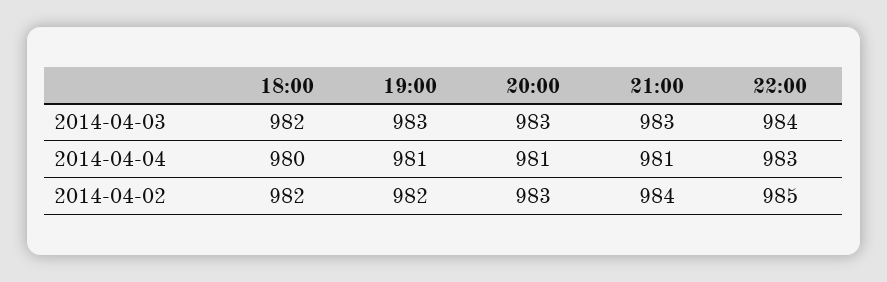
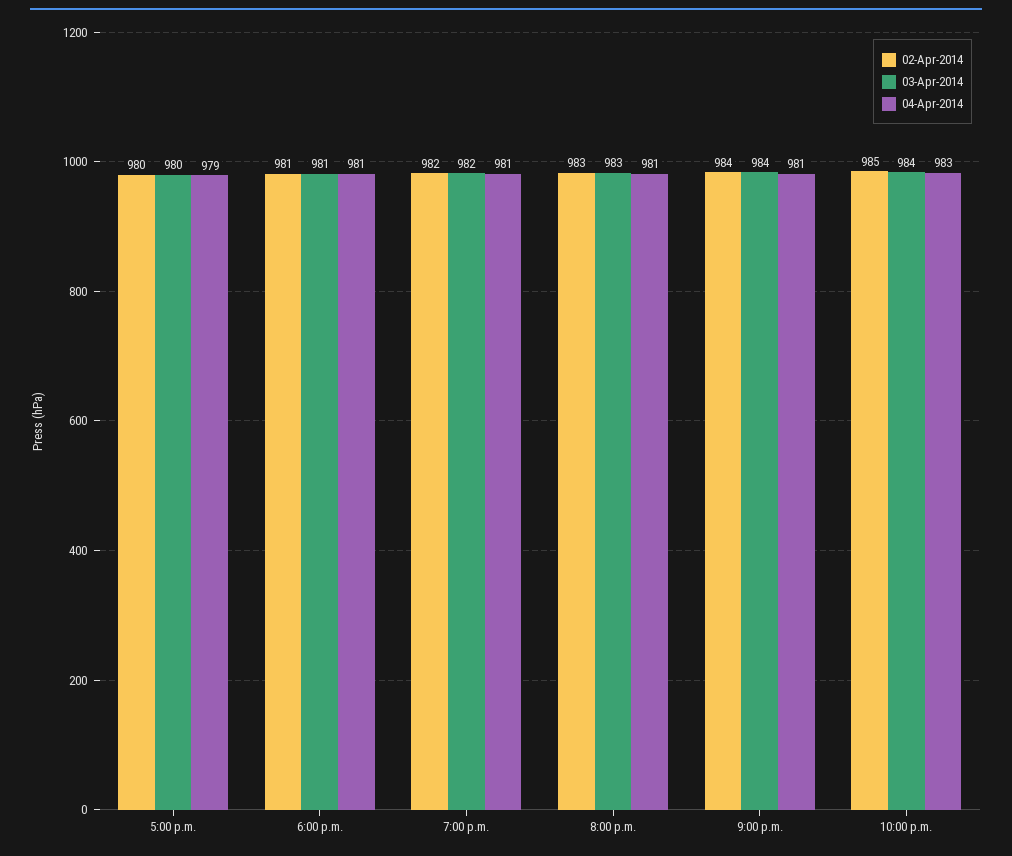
  {
    "2014-04-03": {
-     "18:00": 982,
+     "18:00": 981,
-     "19:00": 983,
+     "19:00": 982,
      "20:00": 983,
-     "21:00": 983,
+     "21:00": 984,
-     "22:00": 984
+     "22:00": 984,
+     "5:00 p.m.": 980
    },
    "2014-04-04": {
-     "18:00": 980,
+     "18:00": 981,
      "19:00": 981,
      "20:00": 981,
      "21:00": 981,
-     "22:00": 983
+     "22:00": 983,
+     "5:00 p.m.": 979
    },
    "2014-04-02": {
-     "18:00": 982,
+     "18:00": 981,
      "19:00": 982,
      "20:00": 983,
      "21:00": 984,
-     "22:00": 985
+     "22:00": 985,
+     "5:00 p.m.": 980
    }
  }

